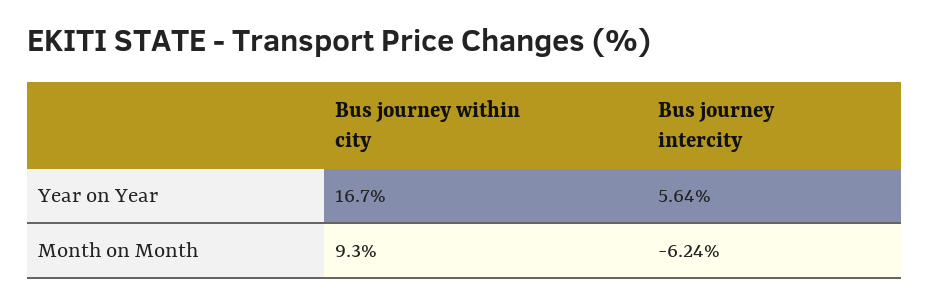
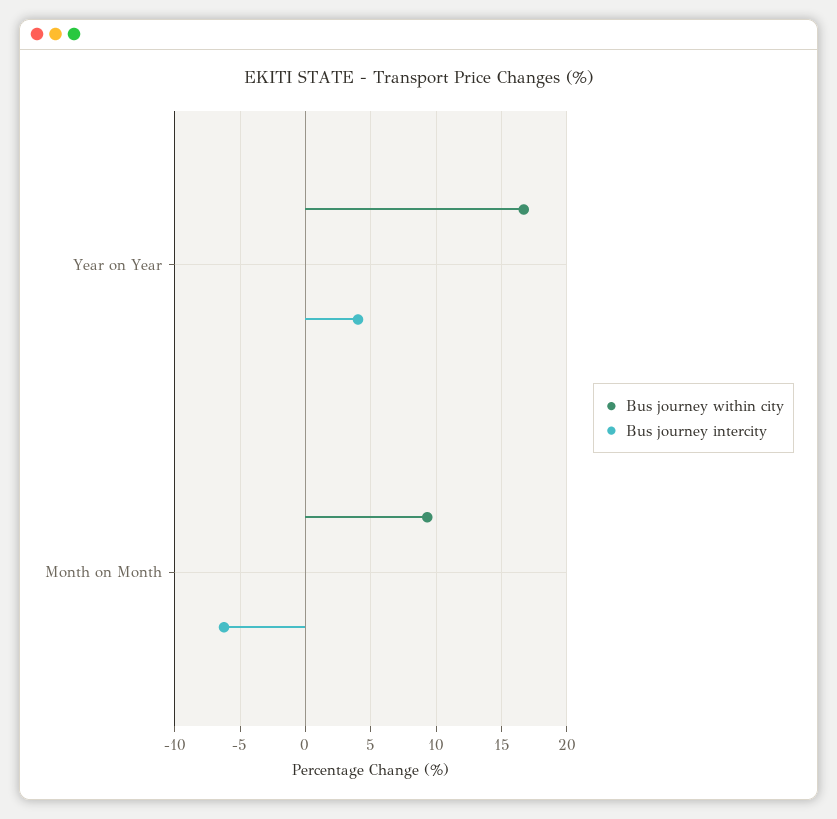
  {
    "Bus journey within city": {
      "Year on Year": 16.7,
      "Month on Month": 9.3
    },
    "Bus journey intercity": {
-     "Year on Year": 5.64,
+     "Year on Year": 4,
      "Month on Month": -6.24
    }
  }

